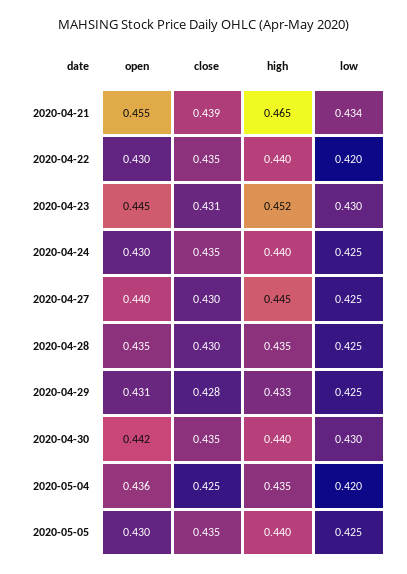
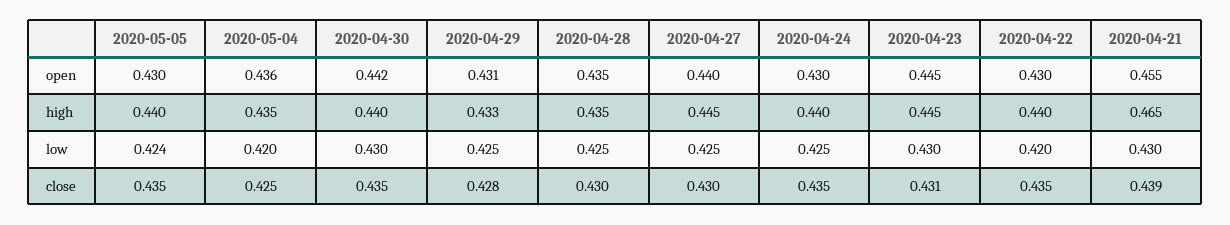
  {
    "open": {
      "2020-04-21": 0.455,
      "2020-04-22": 0.43,
      "2020-04-23": 0.445,
      "2020-04-24": 0.43,
      "2020-04-27": 0.44,
      "2020-04-28": 0.435,
      "2020-04-29": 0.431,
      "2020-04-30": 0.442,
      "2020-05-04": 0.436,
      "2020-05-05": 0.43
    },
    "close": {
      "2020-04-21": 0.439,
      "2020-04-22": 0.435,
      "2020-04-23": 0.431,
      "2020-04-24": 0.435,
      "2020-04-27": 0.43,
      "2020-04-28": 0.43,
      "2020-04-29": 0.428,
      "2020-04-30": 0.435,
      "2020-05-04": 0.425,
      "2020-05-05": 0.435
    },
    "high": {
      "2020-04-21": 0.465,
      "2020-04-22": 0.44,
-     "2020-04-23": 0.452,
+     "2020-04-23": 0.445,
      "2020-04-24": 0.44,
      "2020-04-27": 0.445,
      "2020-04-28": 0.435,
      "2020-04-29": 0.433,
      "2020-04-30": 0.44,
      "2020-05-04": 0.435,
      "2020-05-05": 0.44
    },
    "low": {
-     "2020-04-21": 0.434,
+     "2020-04-21": 0.43,
      "2020-04-22": 0.42,
      "2020-04-23": 0.43,
      "2020-04-24": 0.425,
      "2020-04-27": 0.425,
      "2020-04-28": 0.425,
      "2020-04-29": 0.425,
      "2020-04-30": 0.43,
      "2020-05-04": 0.42,
-     "2020-05-05": 0.425
+     "2020-05-05": 0.424
    }
  }

